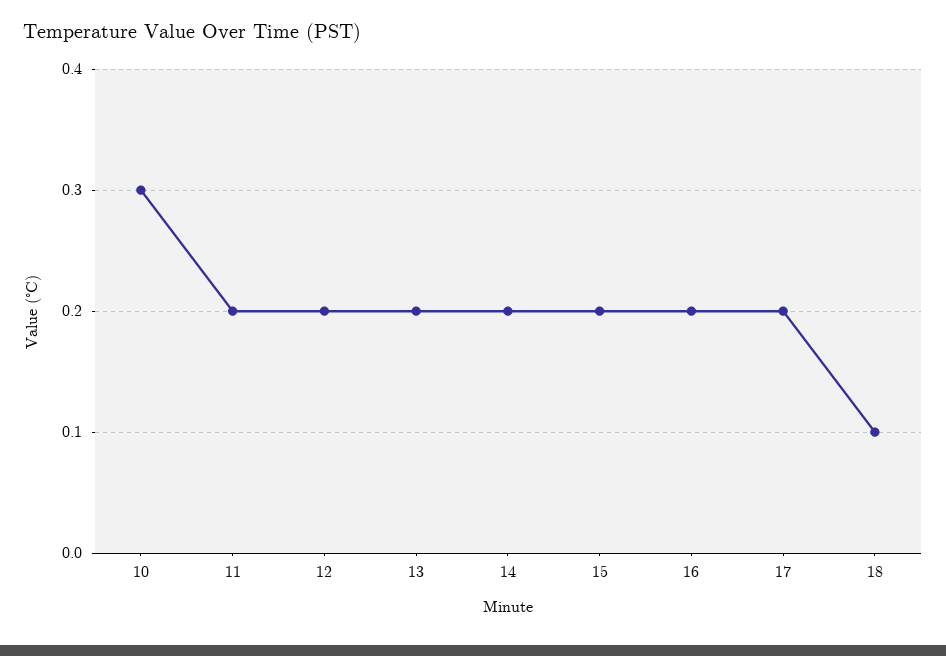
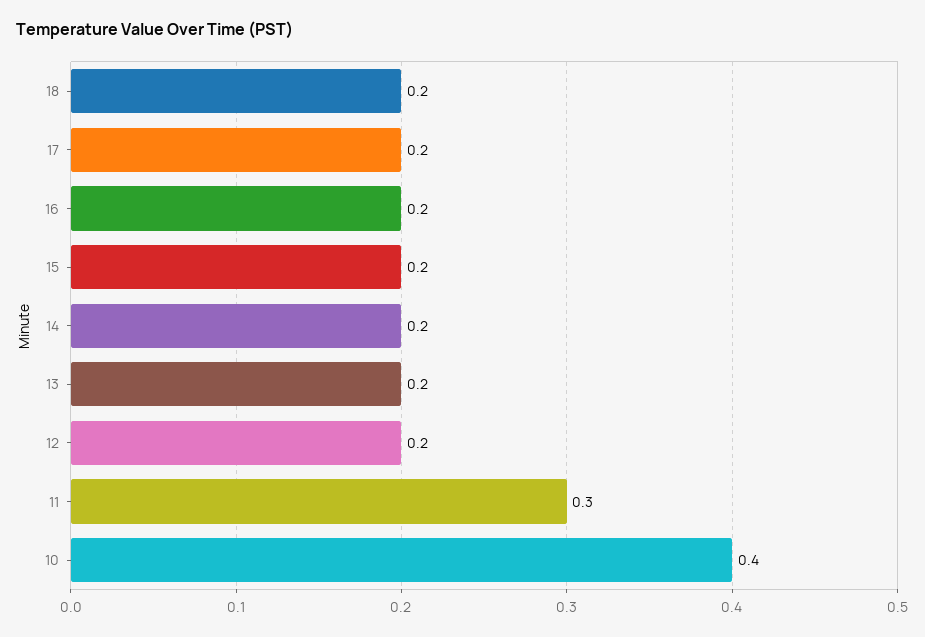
  {
-   "10": 0.3,
+   "10": 0.4,
-   "11": 0.2,
+   "11": 0.3,
    "12": 0.2,
    "13": 0.2,
    "14": 0.2,
    "15": 0.2,
    "16": 0.2,
    "17": 0.2,
-   "18": 0.1
+   "18": 0.2
  }

